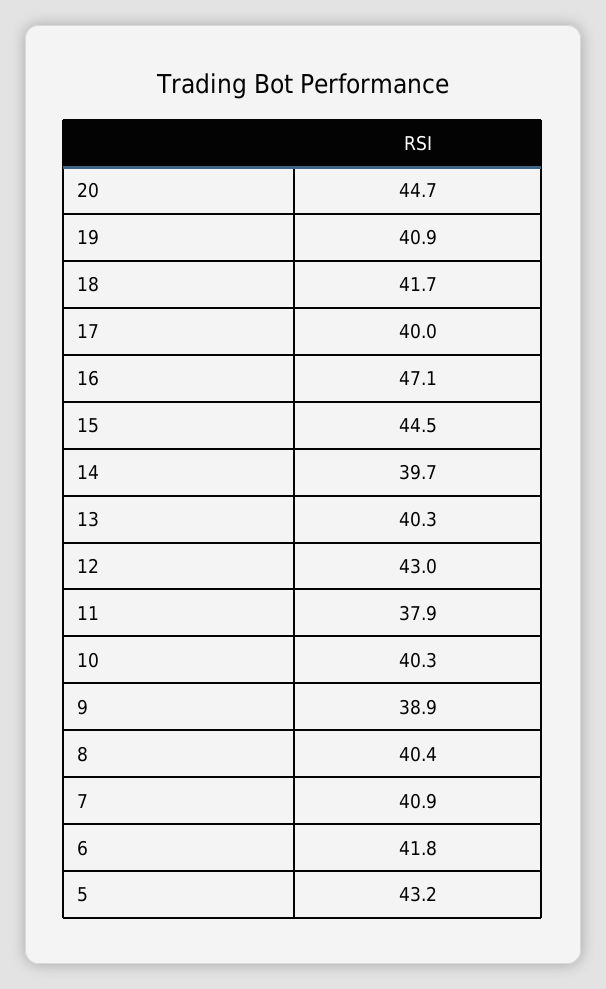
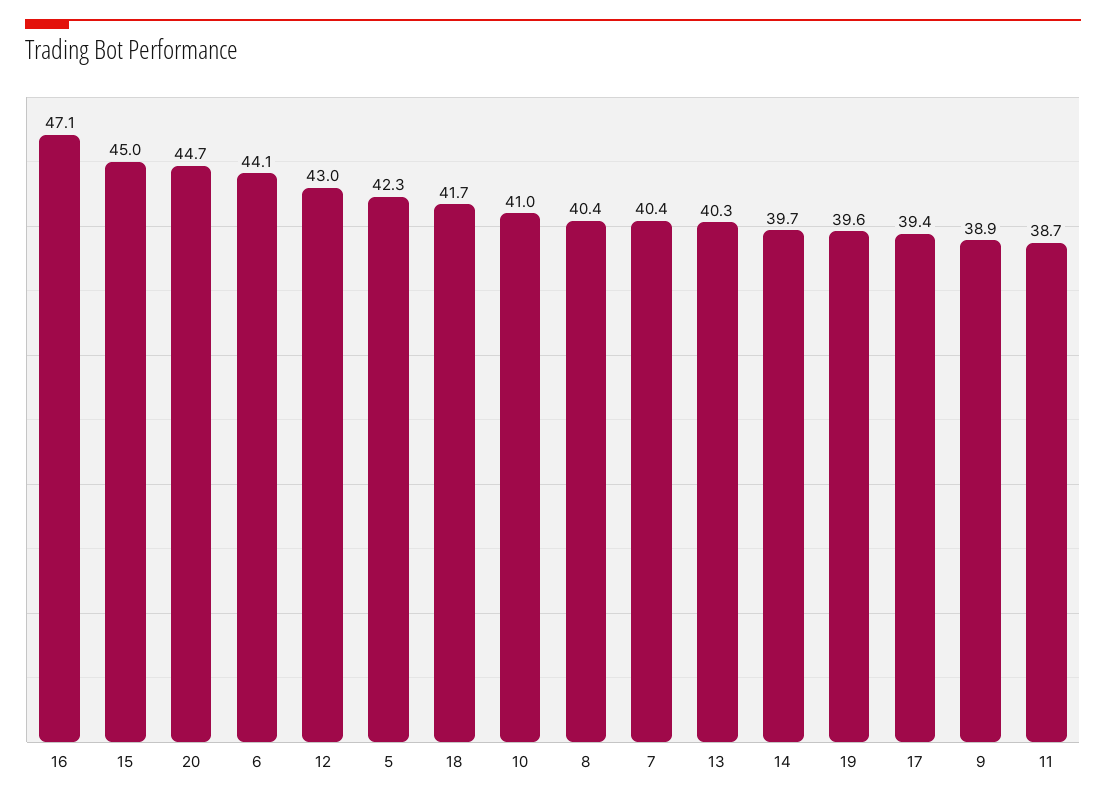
  {
    "20": 44.7,
-   "19": 40.9,
+   "19": 39.6,
    "18": 41.7,
-   "17": 40,
+   "17": 39.4,
    "16": 47.1,
-   "15": 44.5,
+   "15": 45,
    "14": 39.7,
    "13": 40.3,
    "12": 43,
-   "11": 37.9,
+   "11": 38.7,
-   "10": 40.3,
+   "10": 41,
    "9": 38.9,
    "8": 40.4,
-   "7": 40.9,
+   "7": 40.4,
-   "6": 41.8,
+   "6": 44.1,
-   "5": 43.2
+   "5": 42.3
  }

